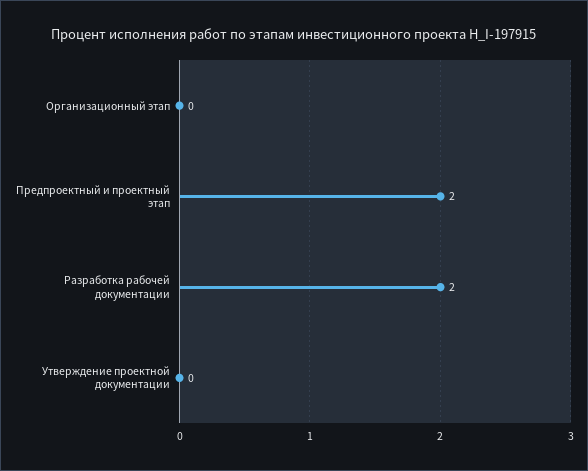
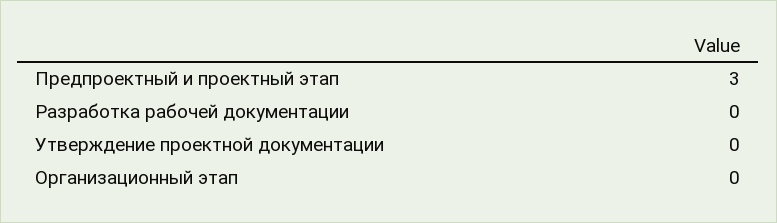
  {
    "Организационный этап": 0,
-   "Предпроектный и проектный этап": 2,
+   "Предпроектный и проектный этап": 3,
-   "Разработка рабочей документации": 2,
+   "Разработка рабочей документации": 0,
    "Утверждение проектной документации": 0
  }

